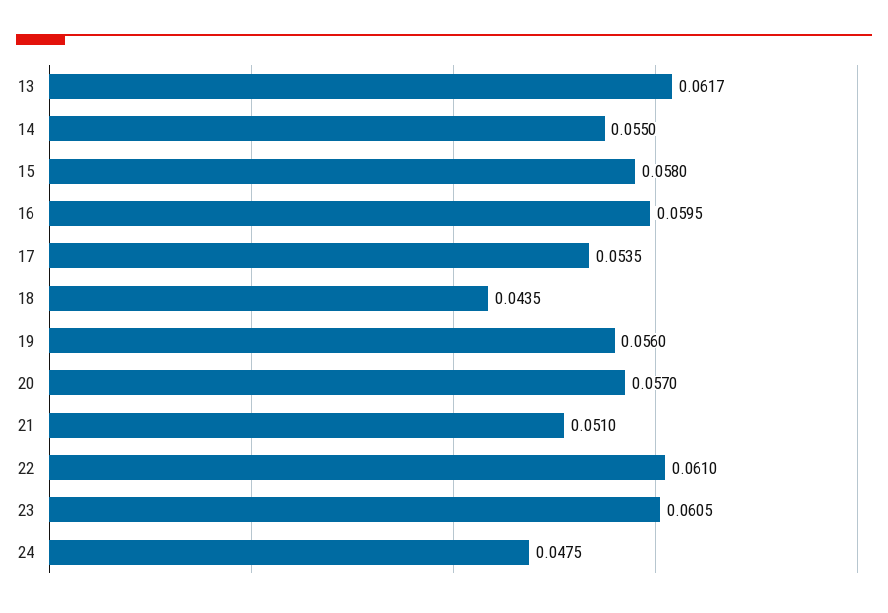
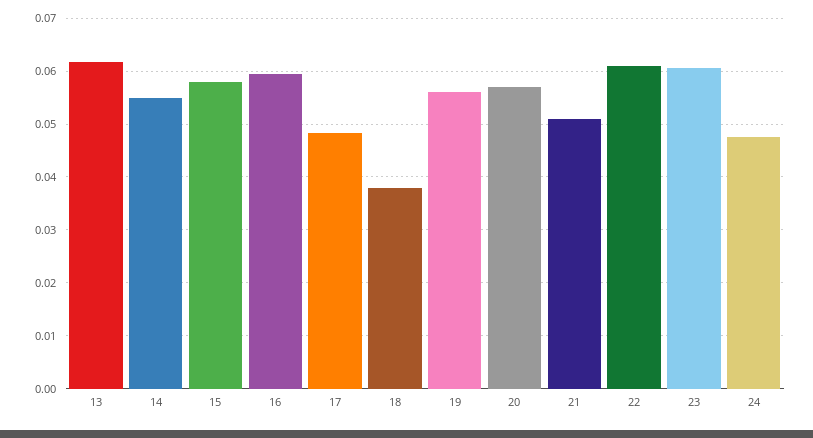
  {
    "13": 0.0617,
    "14": 0.055,
    "15": 0.058,
    "16": 0.0595,
-   "17": 0.0535,
+   "17": 0.048,
-   "18": 0.0435,
+   "18": 0.038,
    "19": 0.056,
    "20": 0.057,
    "21": 0.051,
    "22": 0.061,
    "23": 0.0605,
    "24": 0.0475
  }

